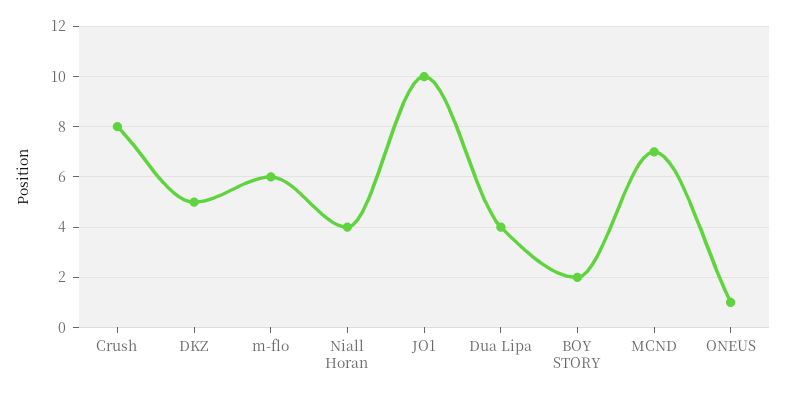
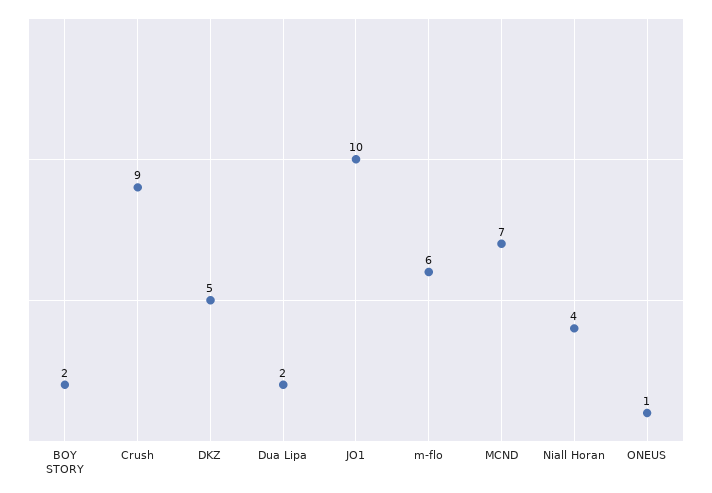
  {
-   "Crush": 8,
+   "Crush": 9,
    "DKZ": 5,
    "m-flo": 6,
    "Niall Horan": 4,
    "JO1": 10,
-   "Dua Lipa": 4,
+   "Dua Lipa": 2,
    "BOY STORY": 2,
    "MCND": 7,
    "ONEUS": 1
  }

